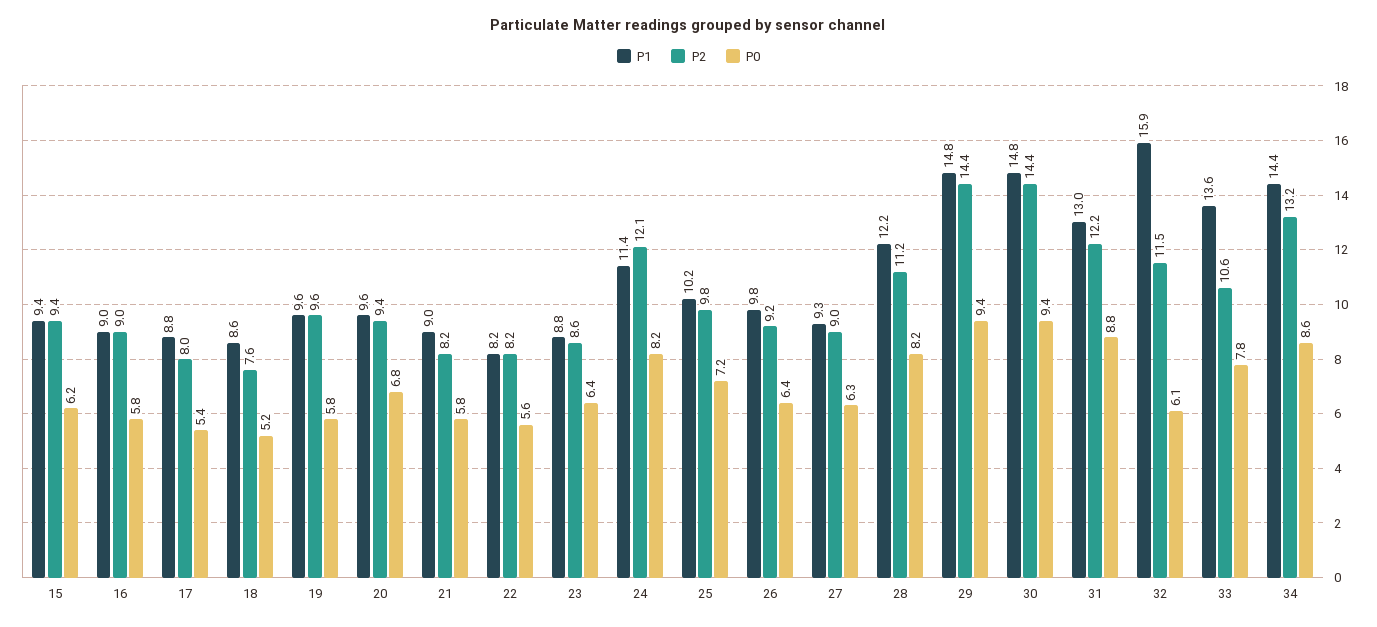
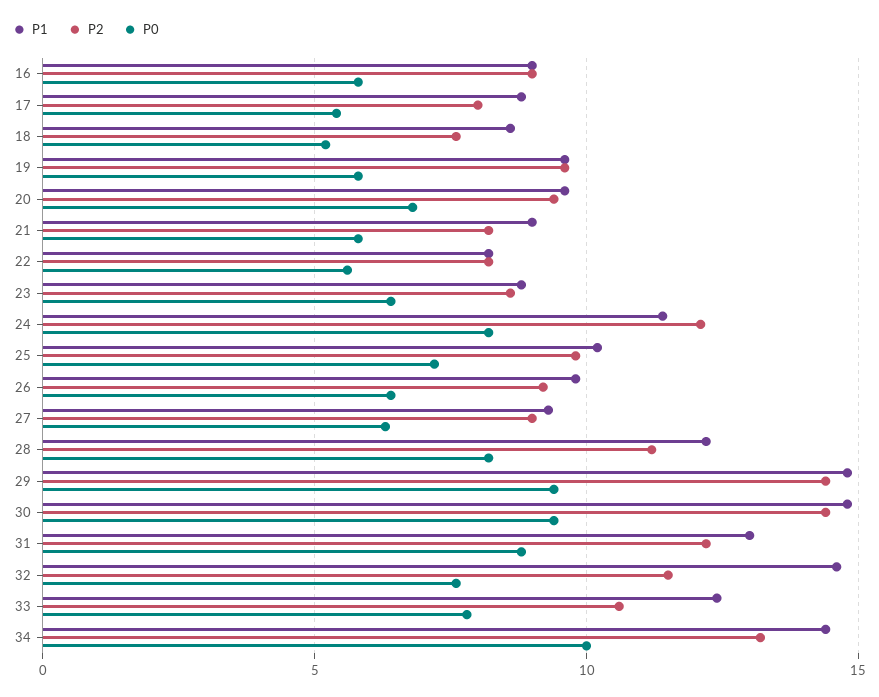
  {
    "P1": {
-     "15": 9.4,
      "16": 9,
      "17": 8.8,
      "18": 8.6,
      "19": 9.6,
      "20": 9.6,
      "21": 9,
      "22": 8.2,
      "23": 8.8,
      "24": 11.4,
      "25": 10.2,
      "26": 9.8,
      "27": 9.3,
      "28": 12.2,
      "29": 14.8,
      "30": 14.8,
      "31": 13,
-     "32": 15.9,
+     "32": 14.5,
-     "33": 13.6,
+     "33": 12.5,
      "34": 14.4
    },
    "P2": {
-     "15": 9.4,
      "16": 9,
      "17": 8,
      "18": 7.6,
      "19": 9.6,
      "20": 9.4,
      "21": 8.2,
      "22": 8.2,
      "23": 8.6,
      "24": 12.1,
      "25": 9.8,
      "26": 9.2,
      "27": 9,
      "28": 11.2,
      "29": 14.4,
      "30": 14.4,
      "31": 12.2,
      "32": 11.5,
      "33": 10.6,
      "34": 13.2
    },
    "P0": {
-     "15": 6.2,
      "16": 5.8,
      "17": 5.4,
      "18": 5.2,
      "19": 5.8,
      "20": 6.8,
      "21": 5.8,
      "22": 5.6,
      "23": 6.4,
      "24": 8.2,
      "25": 7.2,
      "26": 6.4,
      "27": 6.3,
      "28": 8.2,
      "29": 9.4,
      "30": 9.4,
      "31": 8.8,
-     "32": 6.1,
+     "32": 7.5,
      "33": 7.8,
-     "34": 8.6
+     "34": 10
    }
  }

